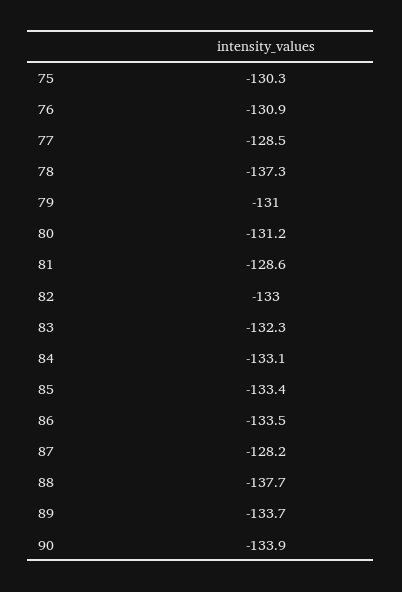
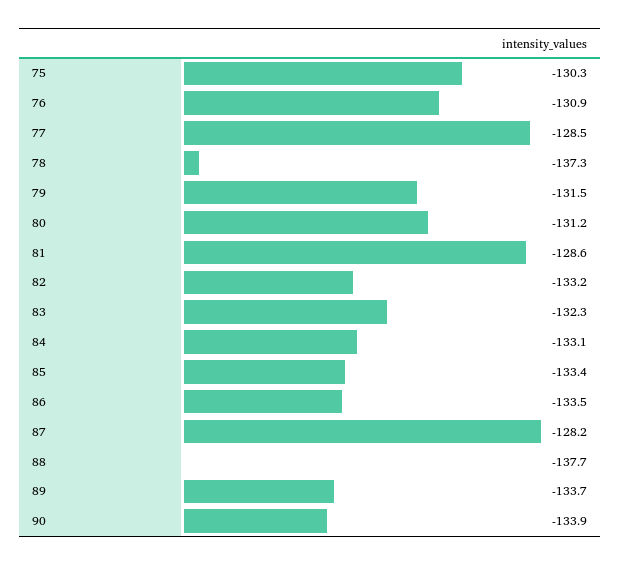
  {
    "75": -130.3,
    "76": -130.9,
    "77": -128.5,
    "78": -137.3,
-   "79": -131,
+   "79": -131.5,
    "80": -131.2,
    "81": -128.6,
-   "82": -133,
+   "82": -133.2,
    "83": -132.3,
    "84": -133.1,
    "85": -133.4,
    "86": -133.5,
    "87": -128.2,
    "88": -137.7,
    "89": -133.7,
    "90": -133.9
  }

